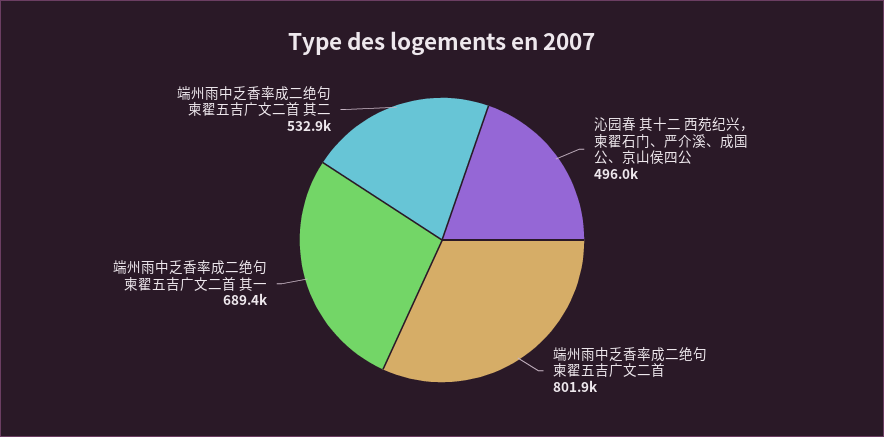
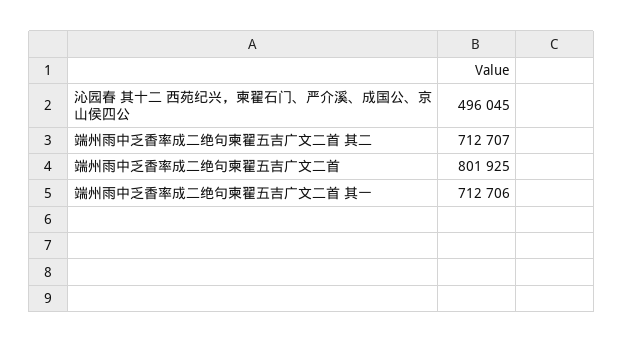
  {
    "沁园春 其十二 西苑纪兴，柬翟石门、严介溪、成国公、京山侯四公": 496045,
    "端州雨中乏香率成二绝句柬翟五吉广文二首": 801925,
-   "端州雨中乏香率成二绝句柬翟五吉广文二首 其一": 689400,
+   "端州雨中乏香率成二绝句柬翟五吉广文二首 其一": 712706,
-   "端州雨中乏香率成二绝句柬翟五吉广文二首 其二": 532900
+   "端州雨中乏香率成二绝句柬翟五吉广文二首 其二": 712707
  }

